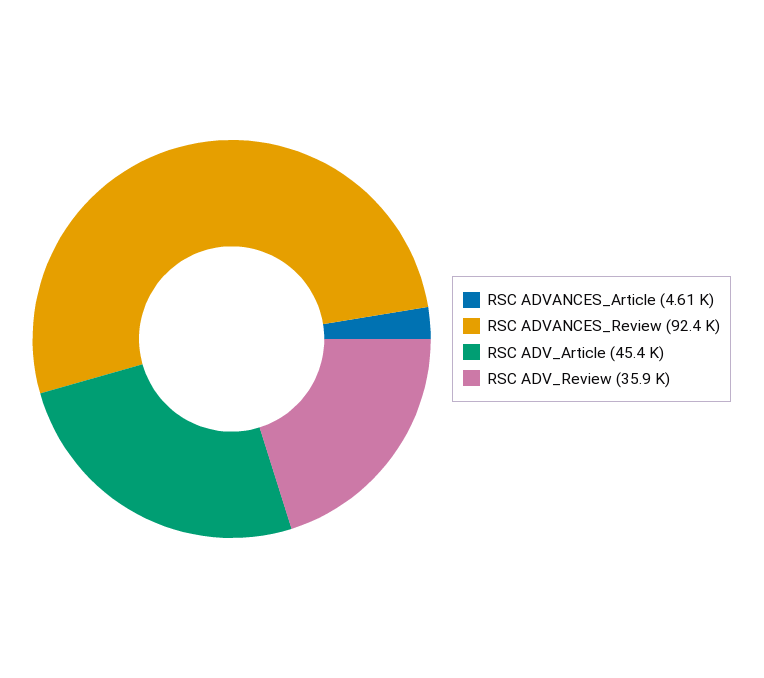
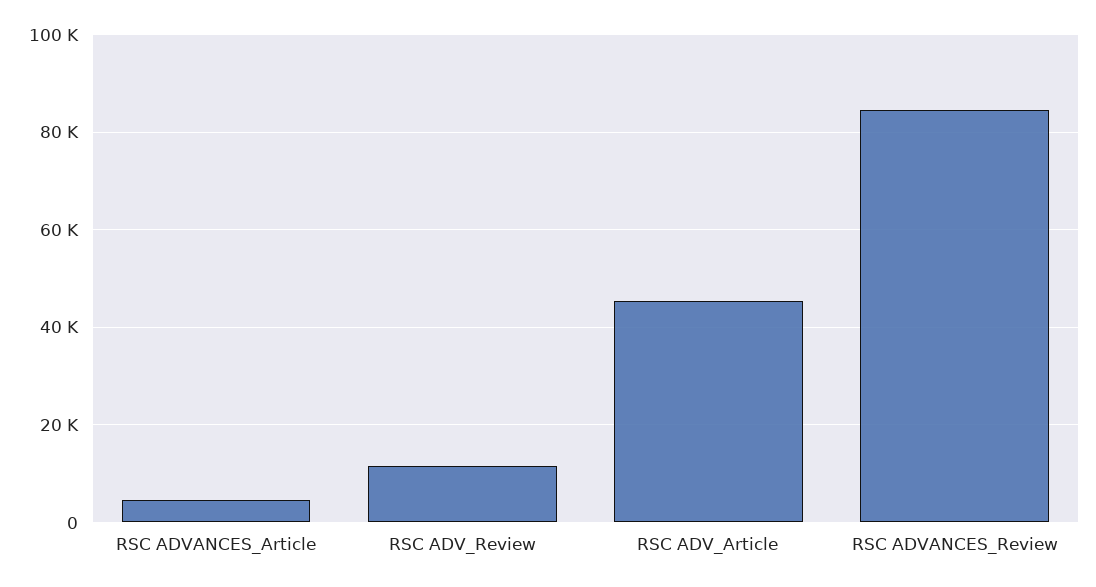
  {
    "RSC ADVANCES_Article": 4610,
-   "RSC ADVANCES_Review": 92400,
+   "RSC ADVANCES_Review": 84000,
    "RSC ADV_Article": 45400,
-   "RSC ADV_Review": 35900
+   "RSC ADV_Review": 12000
  }

